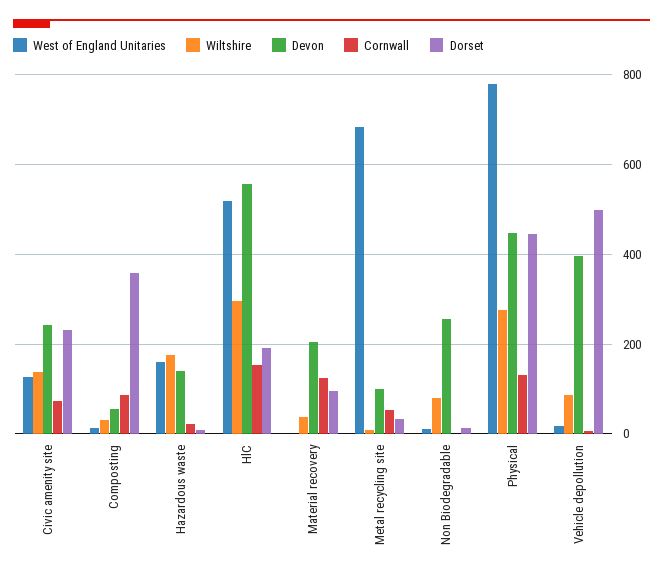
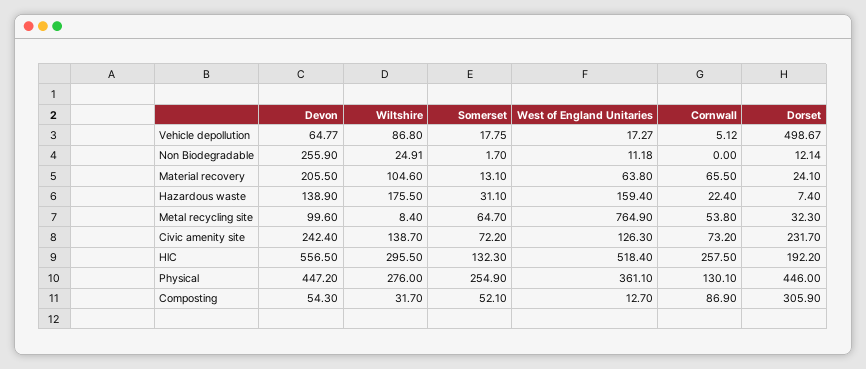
  {
    "West of England Unitaries": {
      "Civic amenity site": 126.3,
      "Composting": 12.7,
      "Hazardous waste": 159.4,
      "HlC": 518.4,
-     "Material recovery": 0,
+     "Material recovery": 63.8,
-     "Metal recycling site": 680,
+     "Metal recycling site": 764.9,
      "Non Biodegradable": 11.18,
-     "Physical": 780,
+     "Physical": 361.1,
      "Vehicle depollution": 17.27
    },
    "Wiltshire": {
      "Civic amenity site": 138.7,
      "Composting": 31.7,
      "Hazardous waste": 175.5,
      "HlC": 295.5,
-     "Material recovery": 40,
+     "Material recovery": 104.6,
      "Metal recycling site": 8.4,
-     "Non Biodegradable": 80,
+     "Non Biodegradable": 24.91,
      "Physical": 276,
      "Vehicle depollution": 86.8
    },
    "Devon": {
      "Civic amenity site": 242.4,
      "Composting": 54.3,
      "Hazardous waste": 138.9,
      "HlC": 556.5,
      "Material recovery": 205.5,
      "Metal recycling site": 99.6,
      "Non Biodegradable": 255.9,
      "Physical": 447.2,
-     "Vehicle depollution": 400
+     "Vehicle depollution": 64.77
    },
    "Cornwall": {
      "Civic amenity site": 73.2,
      "Composting": 86.9,
      "Hazardous waste": 22.4,
-     "HlC": 160,
+     "HlC": 257.5,
-     "Material recovery": 120,
+     "Material recovery": 65.5,
      "Metal recycling site": 53.8,
      "Non Biodegradable": 0,
      "Physical": 130.1,
      "Vehicle depollution": 5.12
    },
    "Dorset": {
      "Civic amenity site": 231.7,
-     "Composting": 360,
+     "Composting": 305.9,
      "Hazardous waste": 7.4,
      "HlC": 192.2,
-     "Material recovery": 100,
+     "Material recovery": 24.1,
      "Metal recycling site": 32.3,
      "Non Biodegradable": 12.14,
      "Physical": 446,
      "Vehicle depollution": 498.67
-   }
+   },
+   "Somerset": {
+     "Vehicle depollution": 17.75,
+     "Non Biodegradable": 1.7,
+     "Material recovery": 13.1,
+     "Hazardous waste": 31.1,
+     "Metal recycling site": 64.7,
+     "Civic amenity site": 72.2,
+     "HlC": 132.3,
+     "Physical": 254.9,
+     "Composting": 52.1
+   }
  }

